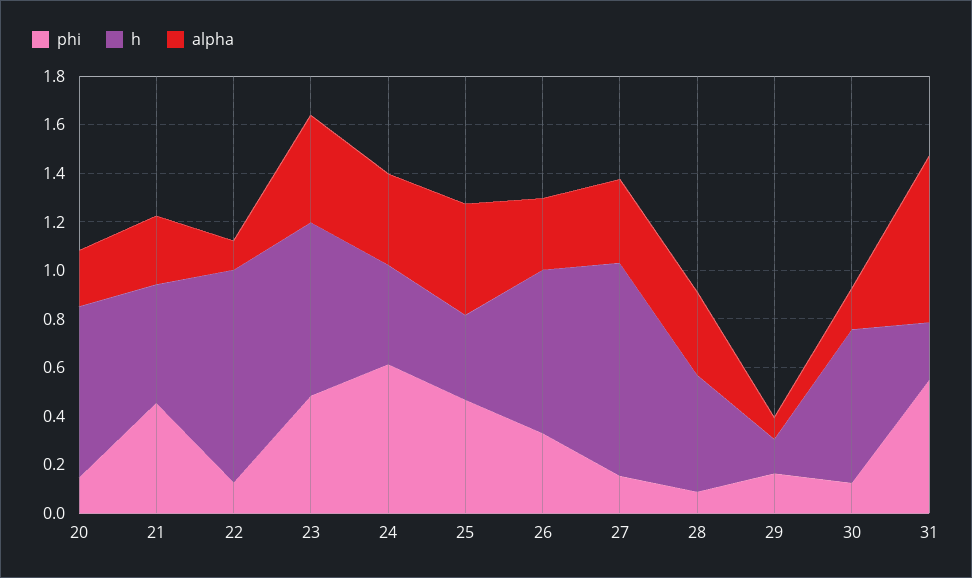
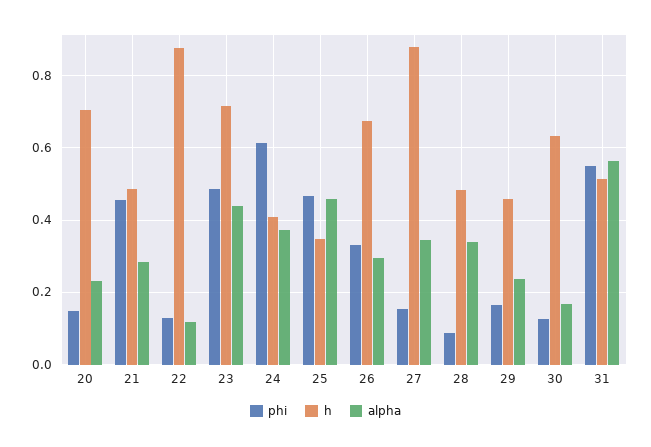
  {
    "phi": {
      "20": 0.14,
      "21": 0.46,
      "22": 0.12,
      "23": 0.48,
      "24": 0.62,
      "25": 0.46,
      "26": 0.34,
      "27": 0.16,
      "28": 0.08,
      "29": 0.16,
      "30": 0.12,
      "31": 0.54
    },
    "h": {
      "20": 0.7,
      "21": 0.48,
      "22": 0.88,
      "23": 0.72,
      "24": 0.4,
      "25": 0.34,
      "26": 0.68,
      "27": 0.88,
      "28": 0.48,
-     "29": 0.15,
+     "29": 0.46,
      "30": 0.64,
-     "31": 0.25
+     "31": 0.52
    },
    "alpha": {
      "20": 0.24,
      "21": 0.28,
      "22": 0.12,
      "23": 0.44,
      "24": 0.38,
      "25": 0.46,
      "26": 0.3,
      "27": 0.34,
      "28": 0.34,
-     "29": 0.1,
+     "29": 0.24,
      "30": 0.16,
-     "31": 0.7
+     "31": 0.56
    }
  }

